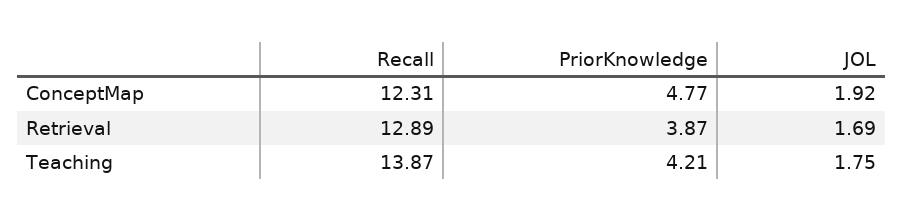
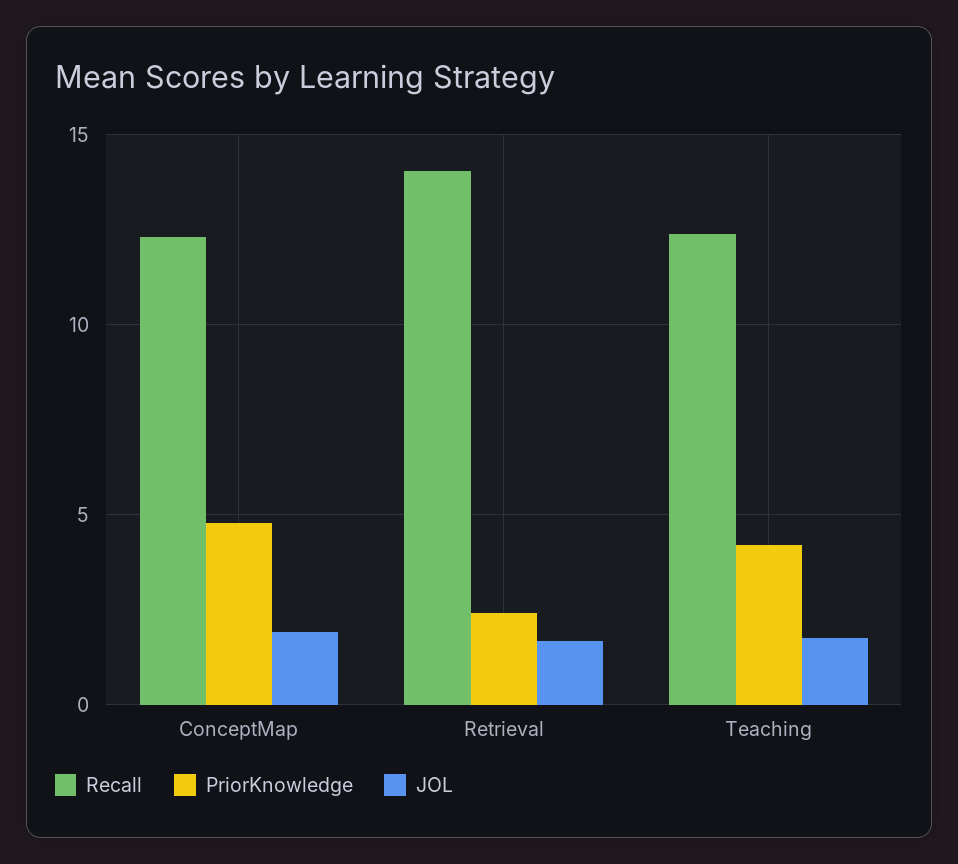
  {
    "Recall": {
      "ConceptMap": 12.31,
-     "Retrieval": 12.89,
+     "Retrieval": 14,
-     "Teaching": 13.87
+     "Teaching": 12.5
    },
    "PriorKnowledge": {
      "ConceptMap": 4.77,
-     "Retrieval": 3.87,
+     "Retrieval": 2.5,
      "Teaching": 4.21
    },
    "JOL": {
      "ConceptMap": 1.92,
      "Retrieval": 1.69,
      "Teaching": 1.75
    }
  }

